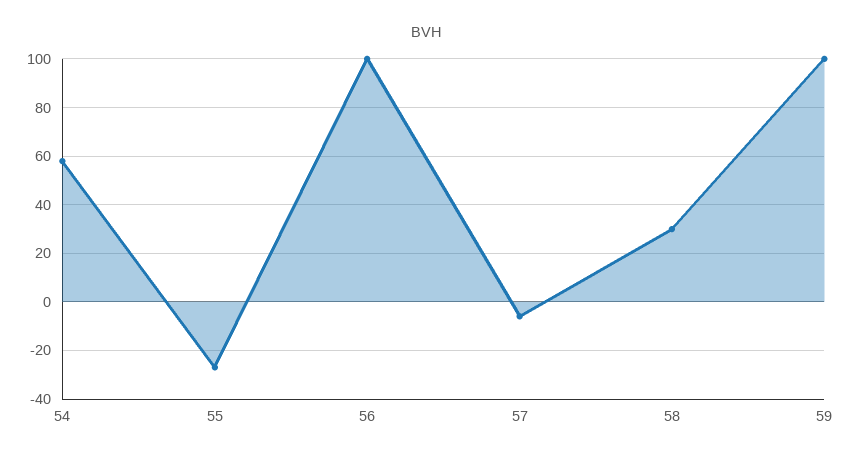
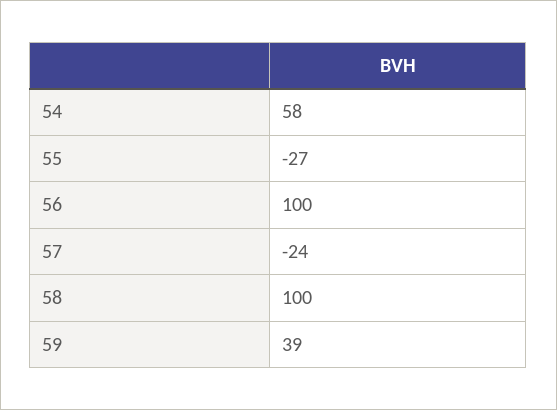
  {
    "54": 58,
    "55": -27,
    "56": 100,
-   "57": -5,
+   "57": -24,
-   "58": 30,
+   "58": 100,
-   "59": 100
+   "59": 39
  }

